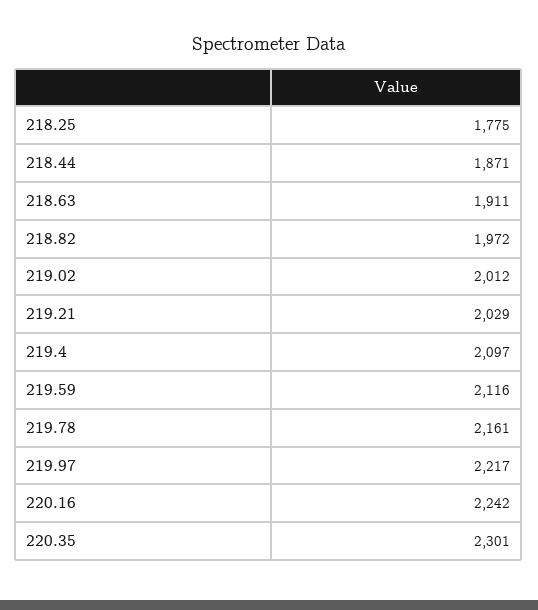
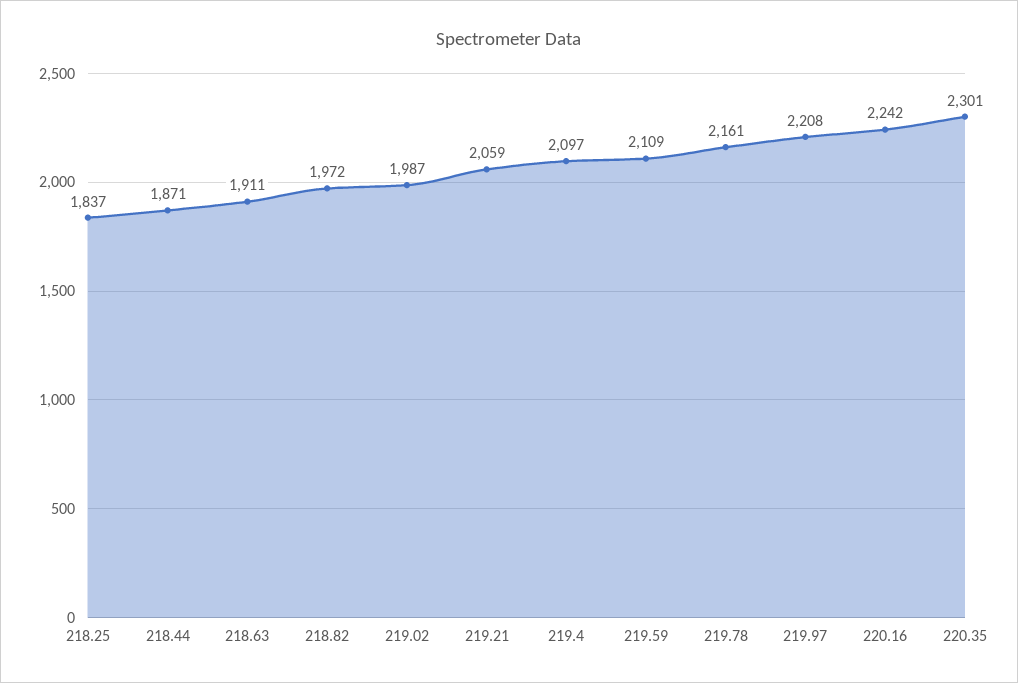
  {
-   "218.25": 1775,
+   "218.25": 1837,
    "218.44": 1871,
    "218.63": 1911,
    "218.82": 1972,
-   "219.02": 2012,
+   "219.02": 1987,
-   "219.21": 2029,
+   "219.21": 2059,
    "219.4": 2097,
-   "219.59": 2116,
+   "219.59": 2109,
    "219.78": 2161,
-   "219.97": 2217,
+   "219.97": 2208,
    "220.16": 2242,
    "220.35": 2301
  }

